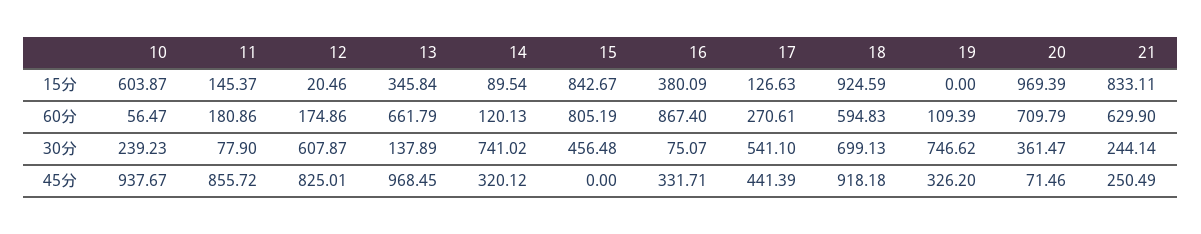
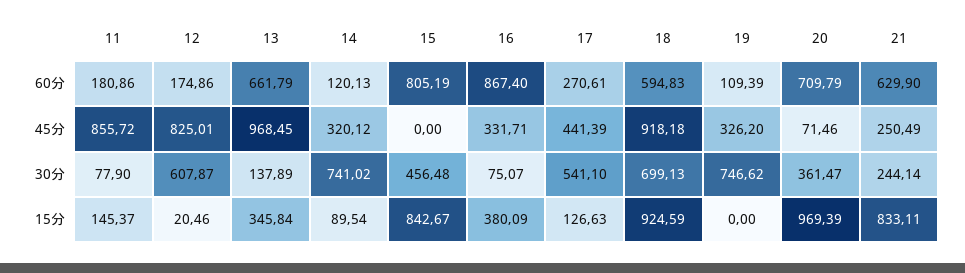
  {
-   "10": {
-     "15分": 603.87,
-     "60分": 56.47,
-     "30分": 239.23,
-     "45分": 937.67
-   },
    "11": {
      "15分": 145.37,
      "60分": 180.86,
      "30分": 77.9,
      "45分": 855.72
    },
    "12": {
      "15分": 20.46,
      "60分": 174.86,
      "30分": 607.87,
      "45分": 825.01
    },
    "13": {
      "15分": 345.84,
      "60分": 661.79,
      "30分": 137.89,
      "45分": 968.45
    },
    "14": {
      "15分": 89.54,
      "60分": 120.13,
      "30分": 741.02,
      "45分": 320.12
    },
    "15": {
      "15分": 842.67,
      "60分": 805.19,
      "30分": 456.48,
      "45分": 0
    },
    "16": {
      "15分": 380.09,
      "60分": 867.4,
      "30分": 75.07,
      "45分": 331.71
    },
    "17": {
      "15分": 126.63,
      "60分": 270.61,
      "30分": 541.1,
      "45分": 441.39
    },
    "18": {
      "15分": 924.59,
      "60分": 594.83,
      "30分": 699.13,
      "45分": 918.18
    },
    "19": {
      "15分": 0,
      "60分": 109.39,
      "30分": 746.62,
      "45分": 326.2
    },
    "20": {
      "15分": 969.39,
      "60分": 709.79,
      "30分": 361.47,
      "45分": 71.46
    },
    "21": {
      "15分": 833.11,
      "60分": 629.9,
      "30分": 244.14,
      "45分": 250.49
    }
  }

